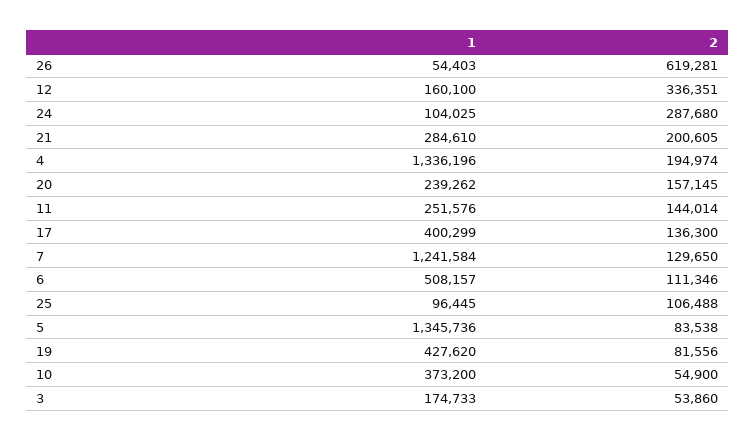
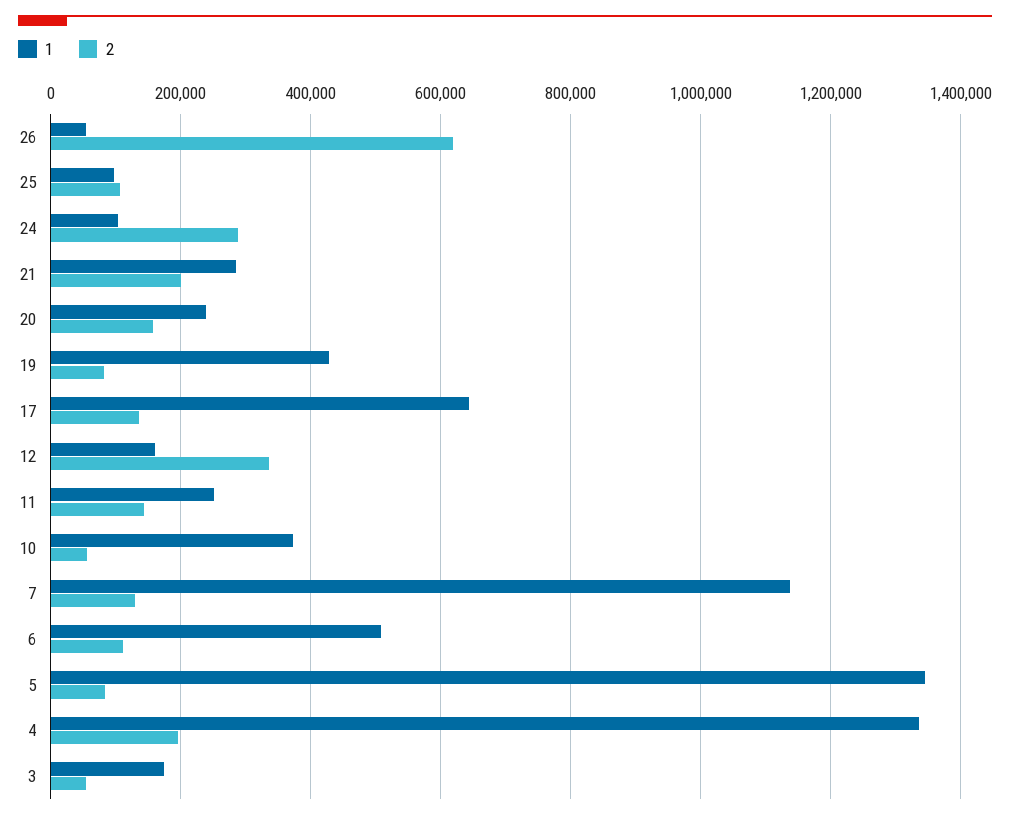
  {
    "1": {
      "26": 54403,
      "12": 160100,
      "24": 104025,
      "21": 284610,
      "4": 1336196,
      "20": 239262,
      "11": 251576,
-     "17": 400299,
+     "17": 640000,
-     "7": 1241584,
+     "7": 1140000,
      "6": 508157,
      "25": 96445,
      "5": 1345736,
      "19": 427620,
      "10": 373200,
      "3": 174733
    },
    "2": {
      "26": 619281,
      "12": 336351,
      "24": 287680,
      "21": 200605,
      "4": 194974,
      "20": 157145,
      "11": 144014,
      "17": 136300,
      "7": 129650,
      "6": 111346,
      "25": 106488,
      "5": 83538,
      "19": 81556,
      "10": 54900,
      "3": 53860
    }
  }

